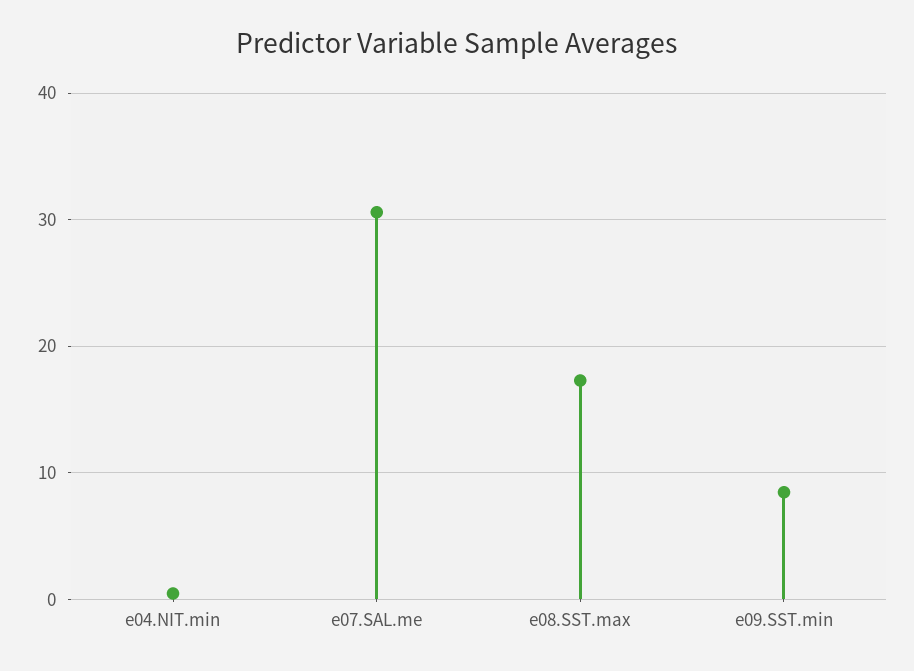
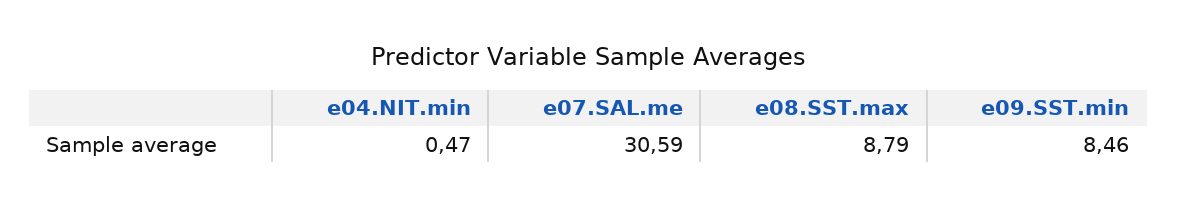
  {
    "e04.NIT.min": 0.47,
    "e07.SAL.me": 30.59,
-   "e08.SST.max": 17,
+   "e08.SST.max": 8.79,
    "e09.SST.min": 8.46
  }

